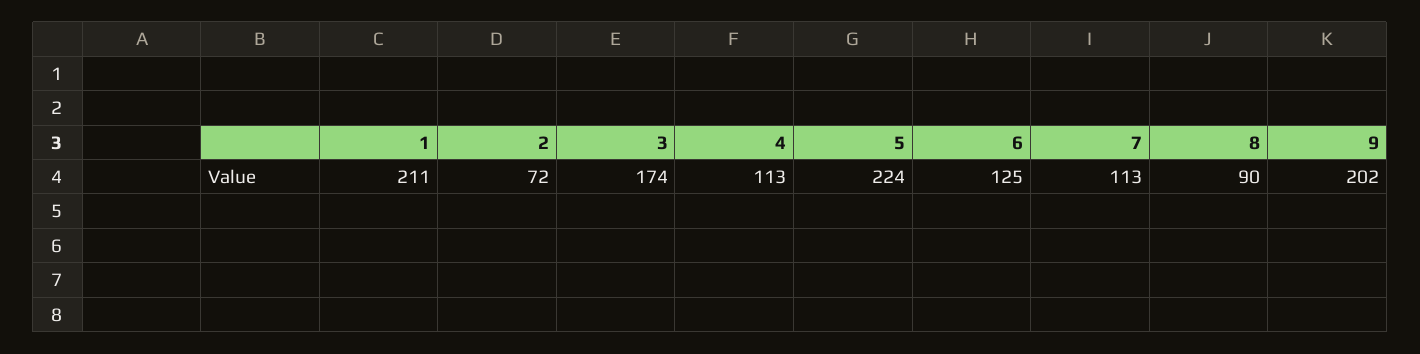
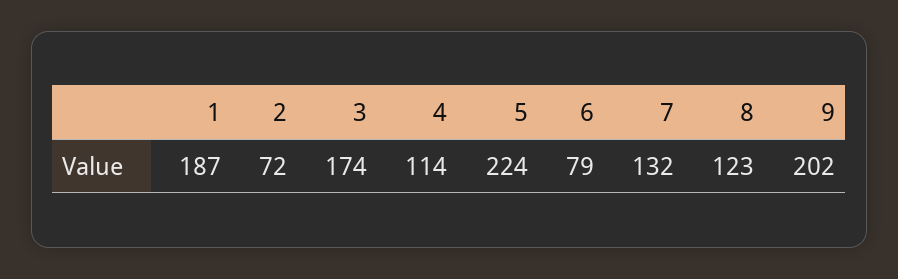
  {
-   "1": 211,
+   "1": 187,
    "2": 72,
    "3": 174,
-   "4": 113,
+   "4": 114,
    "5": 224,
-   "6": 125,
+   "6": 79,
-   "7": 113,
+   "7": 132,
-   "8": 90,
+   "8": 123,
    "9": 202
  }

